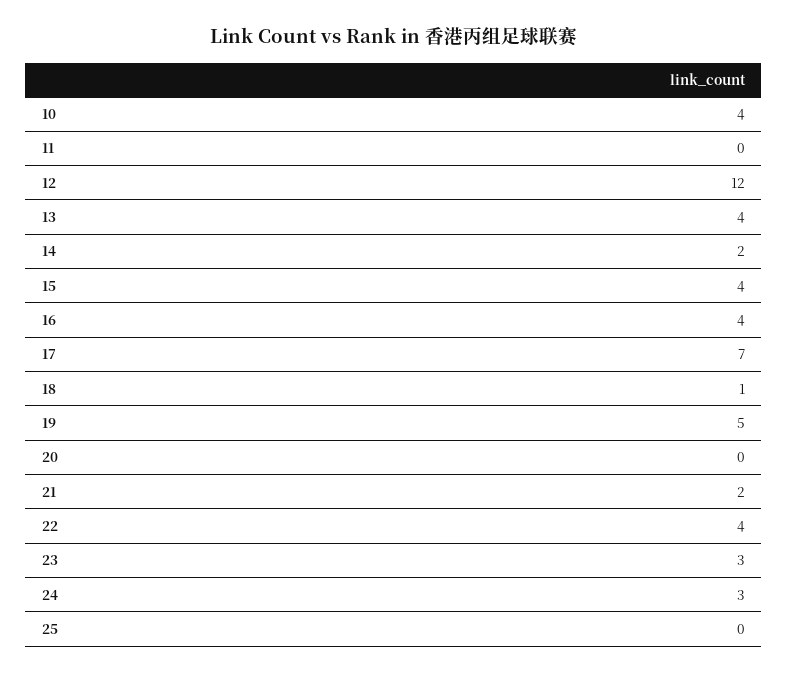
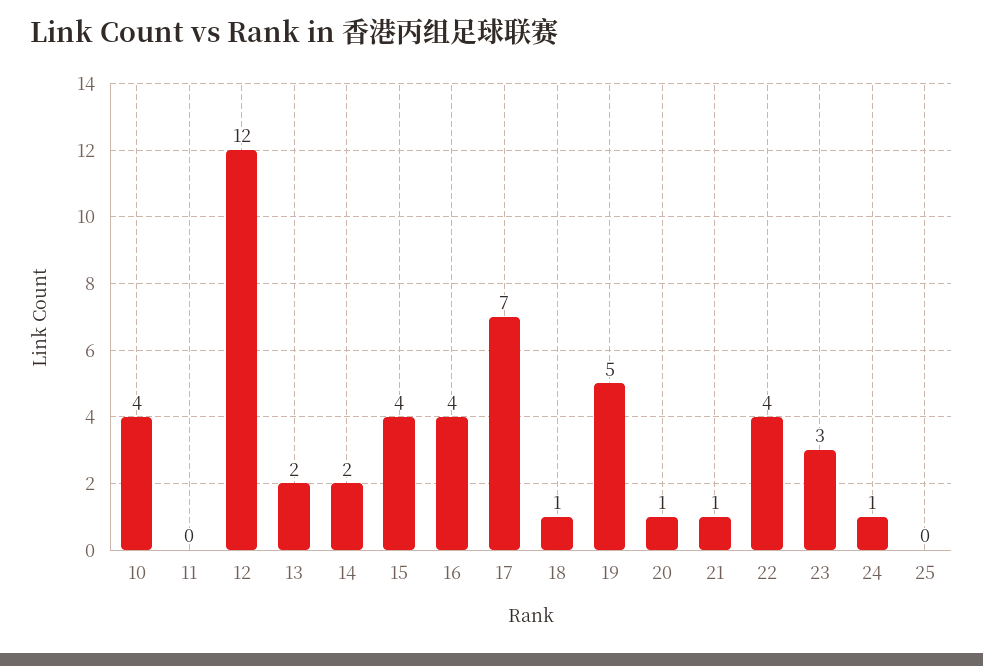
  {
    "10": 4,
    "11": 0,
    "12": 12,
-   "13": 4,
+   "13": 2,
    "14": 2,
    "15": 4,
    "16": 4,
    "17": 7,
    "18": 1,
    "19": 5,
-   "20": 0,
+   "20": 1,
-   "21": 2,
+   "21": 1,
    "22": 4,
    "23": 3,
-   "24": 3,
+   "24": 1,
    "25": 0
  }

